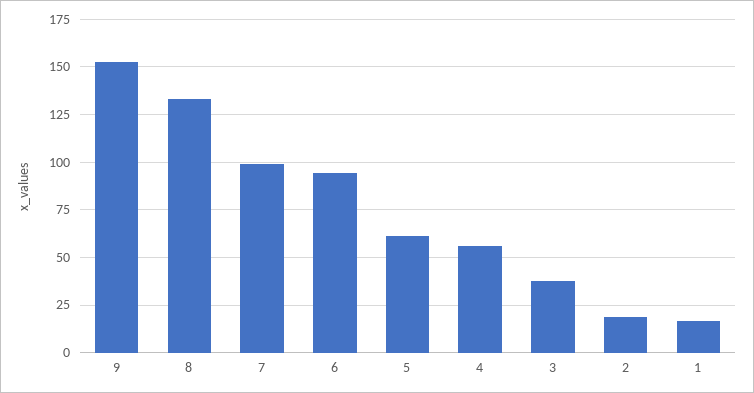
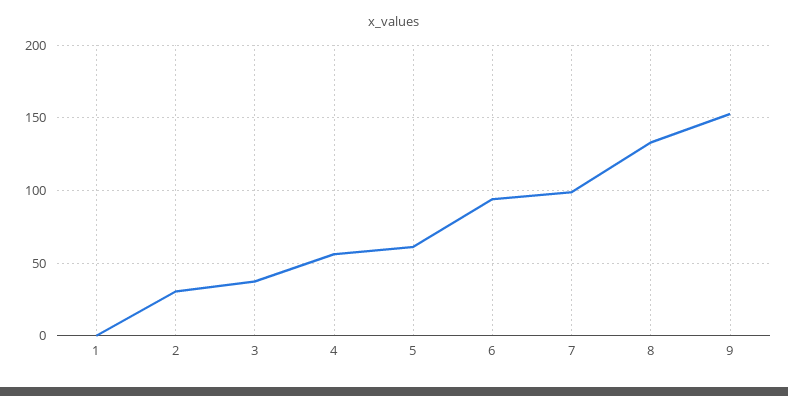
  {
    "9": 155,
    "8": 135,
    "7": 100,
    "6": 95,
    "5": 60,
    "4": 55,
    "3": 35,
-   "2": 20,
+   "2": 30,
-   "1": 15
+   "1": 0
  }

